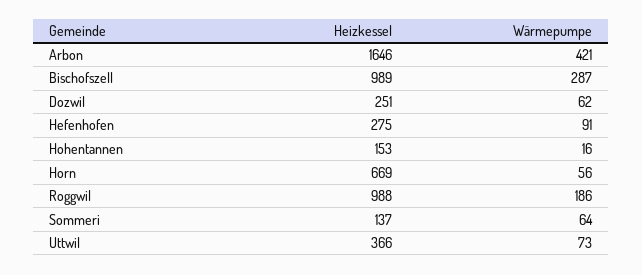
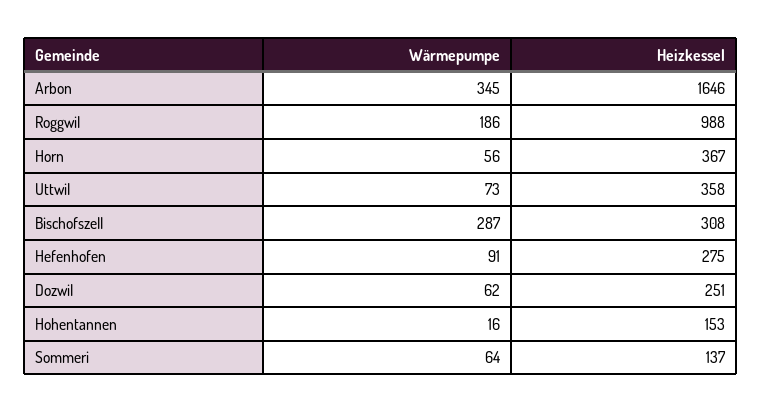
  {
    "Heizkessel": {
      "Arbon": 1646,
-     "Bischofszell": 989,
+     "Bischofszell": 308,
      "Dozwil": 251,
      "Hefenhofen": 275,
      "Hohentannen": 153,
-     "Horn": 669,
+     "Horn": 367,
      "Roggwil": 988,
      "Sommeri": 137,
-     "Uttwil": 366
+     "Uttwil": 358
    },
    "Wärmepumpe": {
-     "Arbon": 421,
+     "Arbon": 345,
      "Bischofszell": 287,
      "Dozwil": 62,
      "Hefenhofen": 91,
      "Hohentannen": 16,
      "Horn": 56,
      "Roggwil": 186,
      "Sommeri": 64,
      "Uttwil": 73
    }
  }

